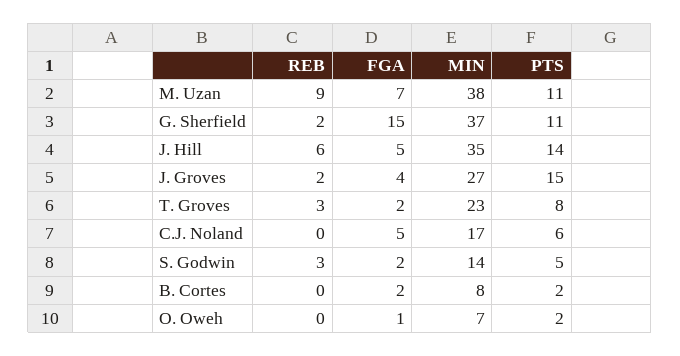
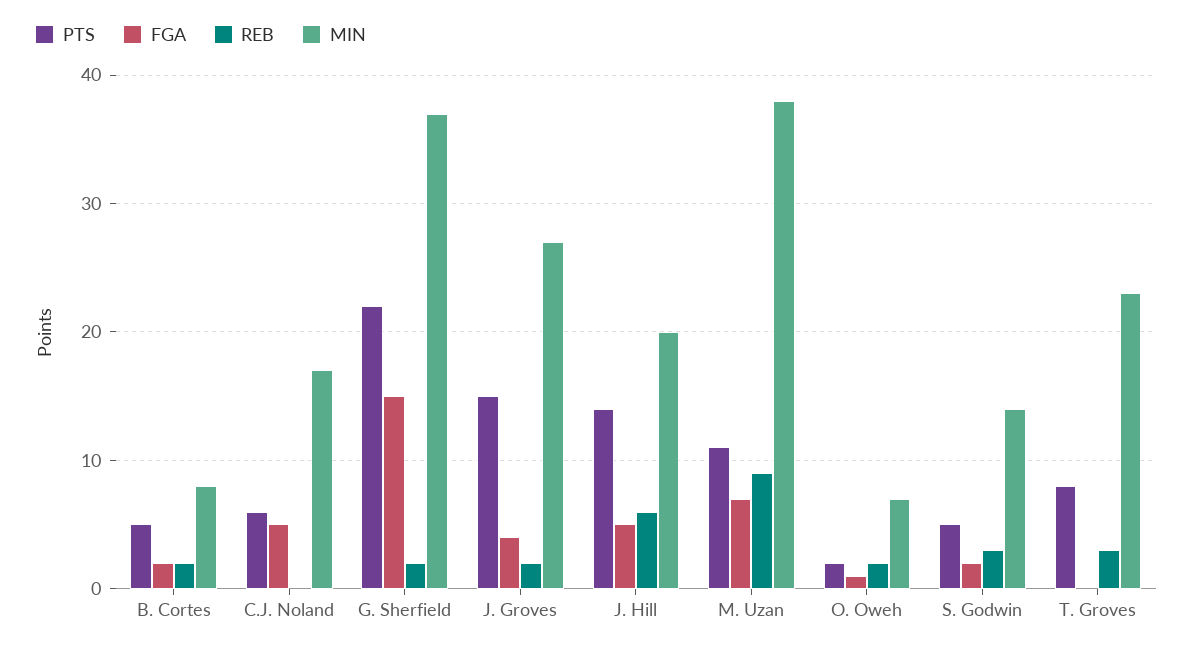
  {
    "REB": {
      "M. Uzan": 9,
      "G. Sherfield": 2,
      "J. Hill": 6,
      "J. Groves": 2,
      "T. Groves": 3,
      "C.J. Noland": 0,
      "S. Godwin": 3,
-     "B. Cortes": 0,
+     "B. Cortes": 2,
-     "O. Oweh": 0
+     "O. Oweh": 2
    },
    "FGA": {
      "M. Uzan": 7,
      "G. Sherfield": 15,
      "J. Hill": 5,
      "J. Groves": 4,
-     "T. Groves": 2,
+     "T. Groves": 0,
      "C.J. Noland": 5,
      "S. Godwin": 2,
      "B. Cortes": 2,
      "O. Oweh": 1
    },
    "MIN": {
      "M. Uzan": 38,
      "G. Sherfield": 37,
-     "J. Hill": 35,
+     "J. Hill": 20,
      "J. Groves": 27,
      "T. Groves": 23,
      "C.J. Noland": 17,
      "S. Godwin": 14,
      "B. Cortes": 8,
      "O. Oweh": 7
    },
    "PTS": {
      "M. Uzan": 11,
-     "G. Sherfield": 11,
+     "G. Sherfield": 22,
      "J. Hill": 14,
      "J. Groves": 15,
      "T. Groves": 8,
      "C.J. Noland": 6,
      "S. Godwin": 5,
-     "B. Cortes": 2,
+     "B. Cortes": 5,
      "O. Oweh": 2
    }
  }

